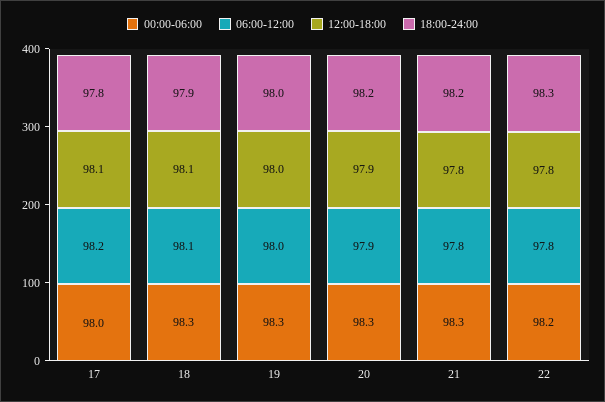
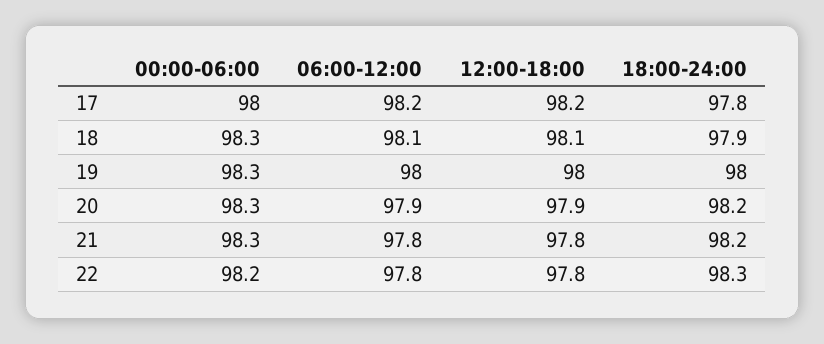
  {
    "00:00-06:00": {
      "17": 98,
      "18": 98.3,
      "19": 98.3,
      "20": 98.3,
      "21": 98.3,
      "22": 98.2
    },
    "06:00-12:00": {
      "17": 98.2,
      "18": 98.1,
      "19": 98,
      "20": 97.9,
      "21": 97.8,
      "22": 97.8
    },
    "12:00-18:00": {
-     "17": 98.1,
+     "17": 98.2,
      "18": 98.1,
      "19": 98,
      "20": 97.9,
      "21": 97.8,
      "22": 97.8
    },
    "18:00-24:00": {
      "17": 97.8,
      "18": 97.9,
      "19": 98,
      "20": 98.2,
      "21": 98.2,
      "22": 98.3
    }
  }

